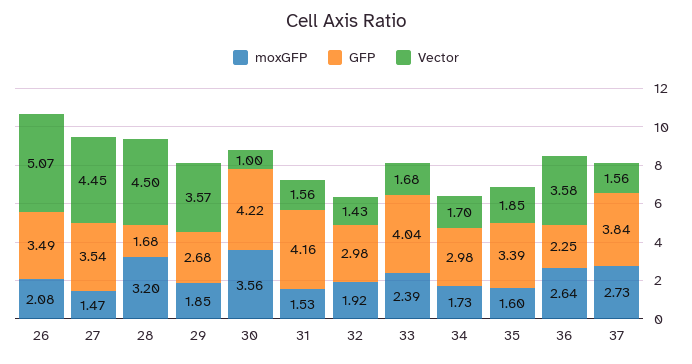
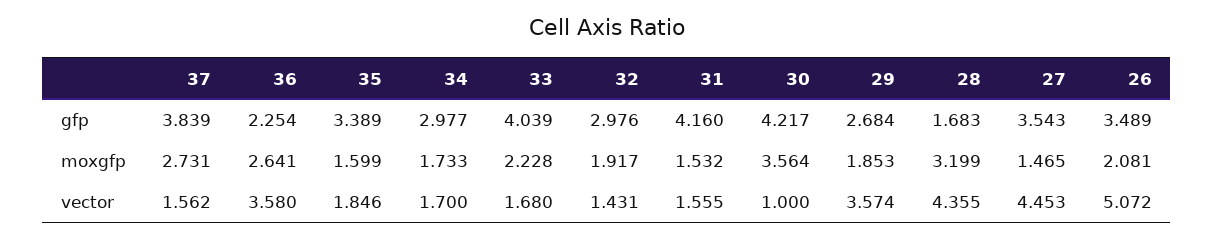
  {
    "moxGFP": {
      "26": 2.081,
      "27": 1.465,
      "28": 3.199,
      "29": 1.853,
      "30": 3.564,
      "31": 1.532,
      "32": 1.917,
-     "33": 2.39,
+     "33": 2.228,
      "34": 1.733,
      "35": 1.599,
      "36": 2.641,
      "37": 2.731
    },
    "GFP": {
      "26": 3.489,
      "27": 3.543,
      "28": 1.683,
      "29": 2.684,
      "30": 4.217,
      "31": 4.16,
      "32": 2.976,
      "33": 4.039,
      "34": 2.977,
      "35": 3.389,
      "36": 2.254,
      "37": 3.839
    },
    "Vector": {
      "26": 5.072,
      "27": 4.453,
-     "28": 4.5,
+     "28": 4.355,
      "29": 3.574,
      "30": 1,
      "31": 1.555,
      "32": 1.431,
      "33": 1.68,
      "34": 1.7,
      "35": 1.846,
      "36": 3.58,
      "37": 1.562
    }
  }

